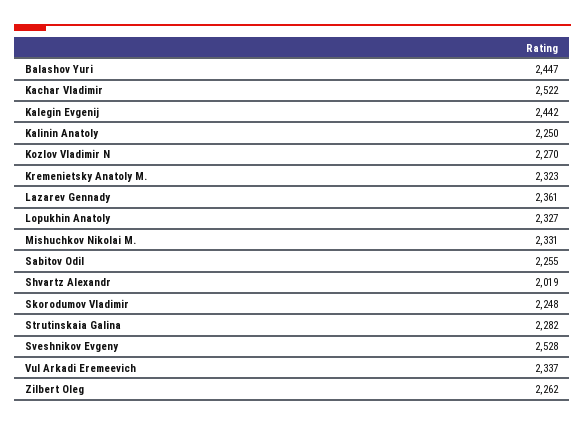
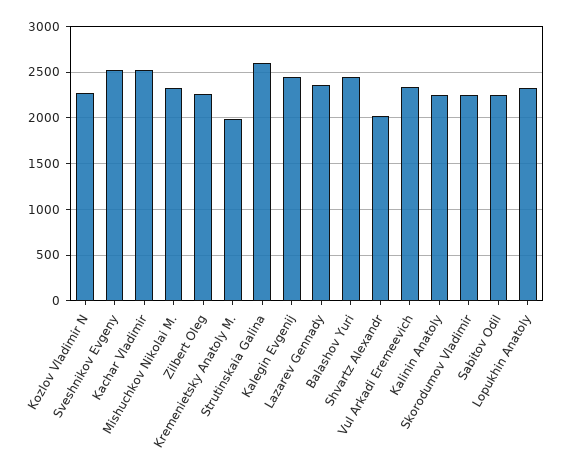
  {
    "Balashov Yuri": 2447,
    "Kachar Vladimir": 2522,
    "Kalegin Evgenij": 2442,
    "Kalinin Anatoly": 2250,
    "Kozlov Vladimir N": 2270,
-   "Kremenietsky Anatoly M.": 2323,
+   "Kremenietsky Anatoly M.": 2000,
    "Lazarev Gennady": 2361,
    "Lopukhin Anatoly": 2327,
    "Mishuchkov Nikolai M.": 2331,
    "Sabitov Odil": 2255,
    "Shvartz Alexandr": 2019,
    "Skorodumov Vladimir": 2248,
-   "Strutinskaia Galina": 2282,
+   "Strutinskaia Galina": 2600,
    "Sveshnikov Evgeny": 2528,
    "Vul Arkadi Eremeevich": 2337,
    "Zilbert Oleg": 2262
  }

